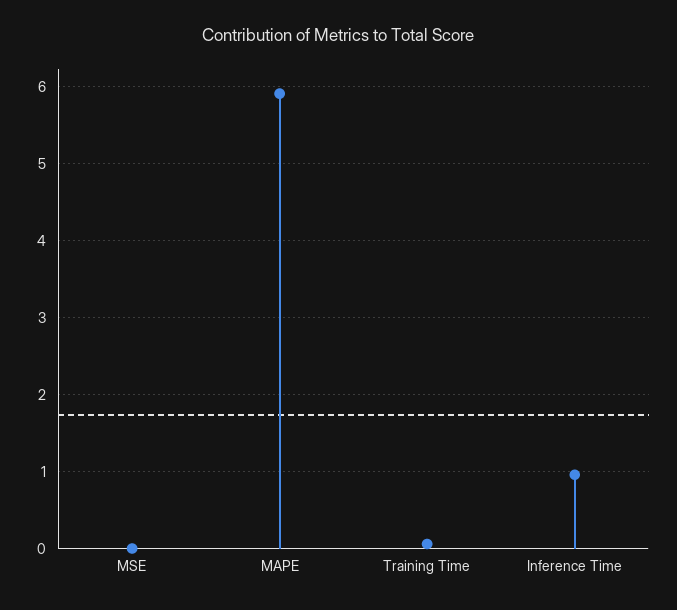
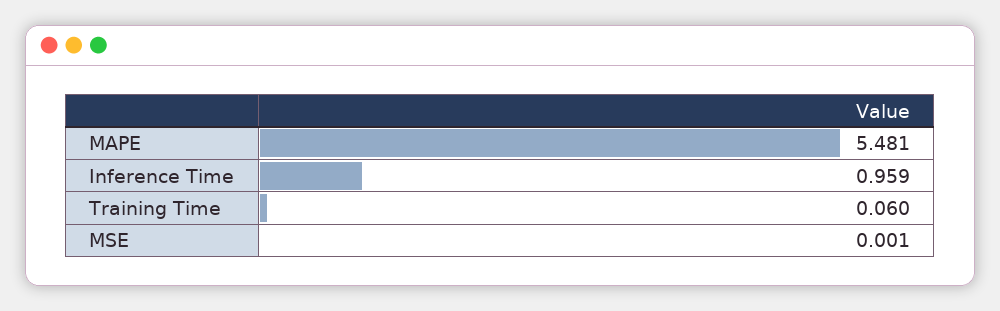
  {
    "MSE": 0.001,
-   "MAPE": 5.9,
+   "MAPE": 5.481,
    "Training Time": 0.06,
    "Inference Time": 0.959
  }

